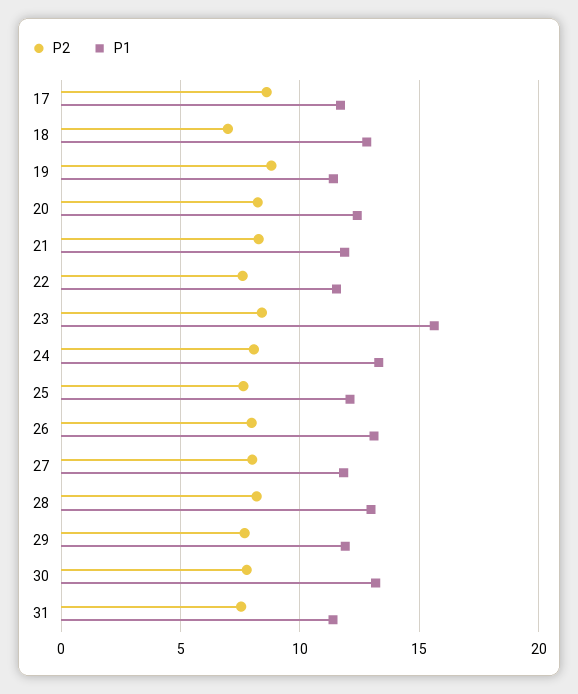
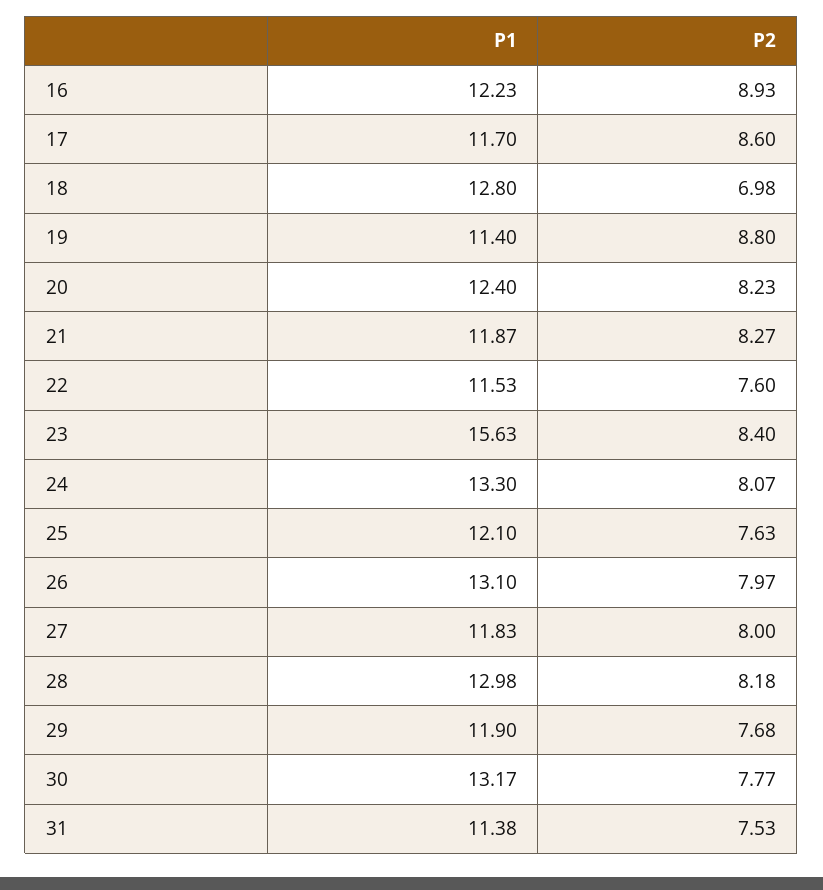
  {
    "P2": {
      "17": 8.6,
      "18": 6.98,
      "19": 8.8,
      "20": 8.23,
      "21": 8.27,
      "22": 7.6,
      "23": 8.4,
      "24": 8.07,
      "25": 7.63,
      "26": 7.97,
      "27": 8,
      "28": 8.18,
      "29": 7.68,
      "30": 7.77,
-     "31": 7.53
+     "31": 7.53,
+     "16": 8.93
    },
    "P1": {
      "17": 11.7,
      "18": 12.8,
      "19": 11.4,
      "20": 12.4,
      "21": 11.87,
      "22": 11.53,
      "23": 15.63,
      "24": 13.3,
      "25": 12.1,
      "26": 13.1,
      "27": 11.83,
      "28": 12.98,
      "29": 11.9,
      "30": 13.17,
-     "31": 11.38
+     "31": 11.38,
+     "16": 12.23
    }
  }

